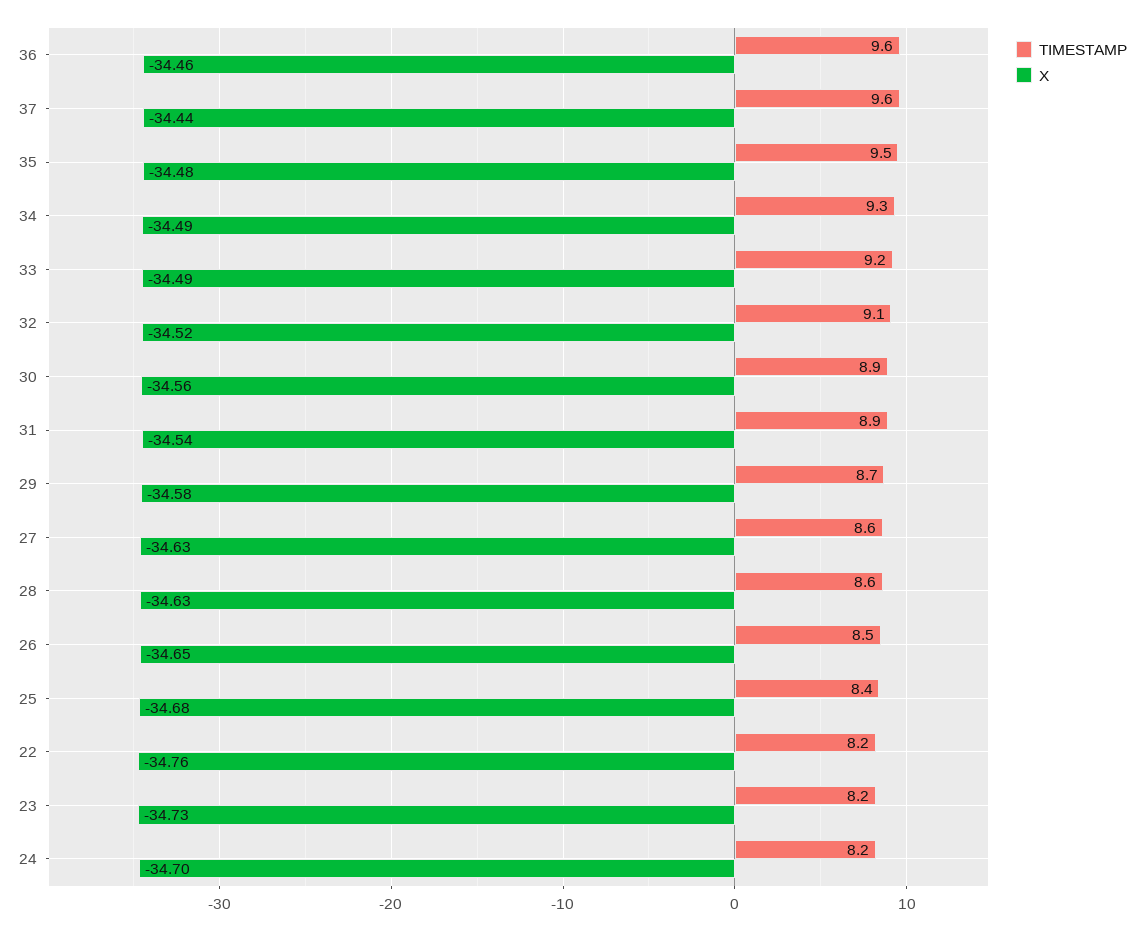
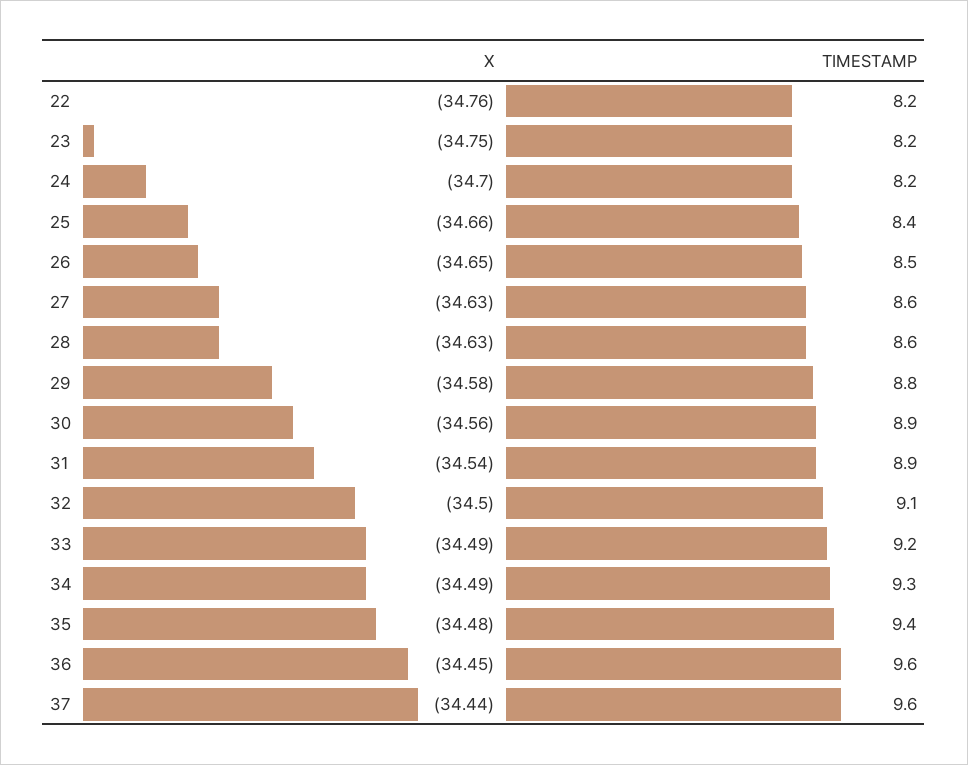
  {
    "TIMESTAMP": {
      "36": 9.6,
      "37": 9.6,
-     "35": 9.5,
+     "35": 9.4,
      "34": 9.3,
      "33": 9.2,
      "32": 9.1,
      "30": 8.9,
      "31": 8.9,
-     "29": 8.7,
+     "29": 8.8,
      "27": 8.6,
      "28": 8.6,
      "26": 8.5,
      "25": 8.4,
      "22": 8.2,
      "23": 8.2,
      "24": 8.2
    },
    "X": {
-     "36": -34.46,
+     "36": -34.45,
      "37": -34.44,
      "35": -34.48,
      "34": -34.49,
      "33": -34.49,
-     "32": -34.52,
+     "32": -34.5,
      "30": -34.56,
      "31": -34.54,
      "29": -34.58,
      "27": -34.63,
      "28": -34.63,
      "26": -34.65,
-     "25": -34.68,
+     "25": -34.66,
      "22": -34.76,
-     "23": -34.73,
+     "23": -34.75,
      "24": -34.7
    }
  }

